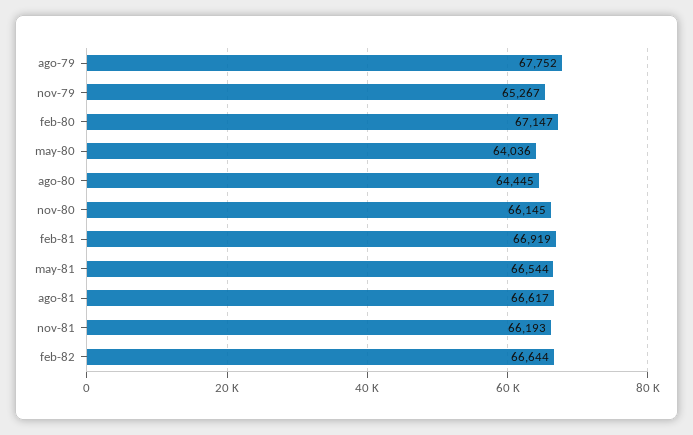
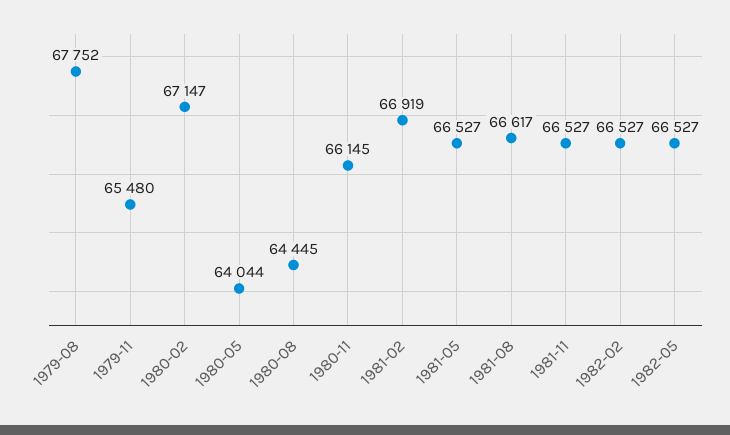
  {
    "ago-79": 67752,
-   "nov-79": 65267,
+   "nov-79": 65480,
    "feb-80": 67147,
-   "may-80": 64036,
+   "may-80": 64044,
    "ago-80": 64445,
    "nov-80": 66145,
    "feb-81": 66919,
-   "may-81": 66544,
+   "may-81": 66527,
    "ago-81": 66617,
-   "nov-81": 66193,
+   "nov-81": 66527,
-   "feb-82": 66644
+   "feb-82": 66527,
+   "1982-05": 66527
  }

